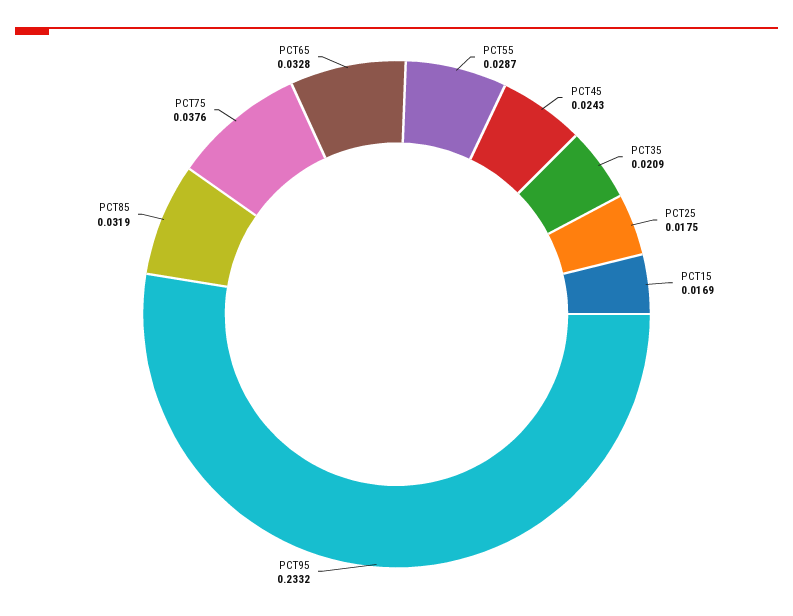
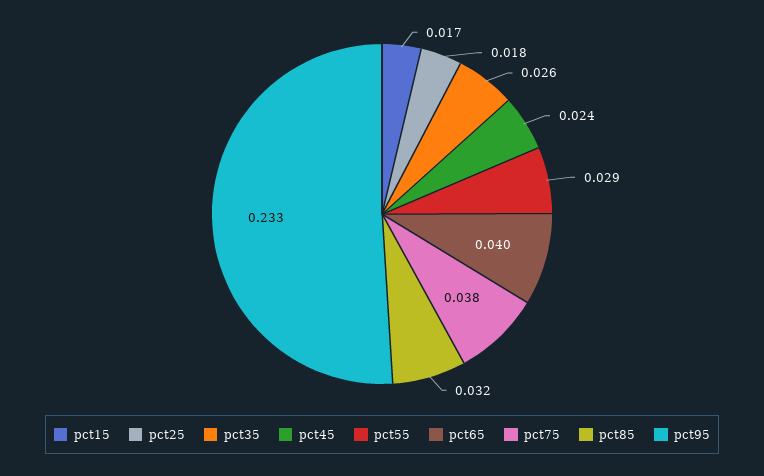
  {
    "PCT55": 0.0287,
    "PCT45": 0.0243,
-   "PCT35": 0.0209,
+   "PCT35": 0.026,
    "PCT25": 0.0175,
    "PCT15": 0.0169,
    "PCT95": 0.2332,
    "PCT85": 0.0319,
    "PCT75": 0.0376,
-   "PCT65": 0.0328
+   "PCT65": 0.04
  }

